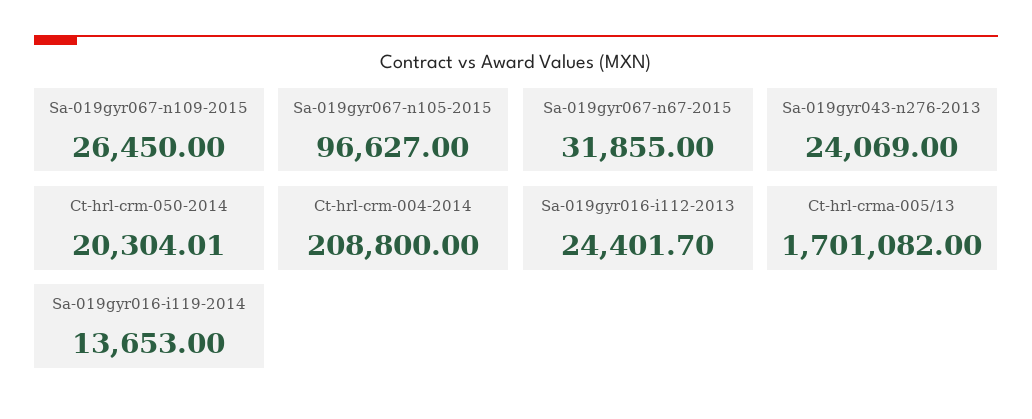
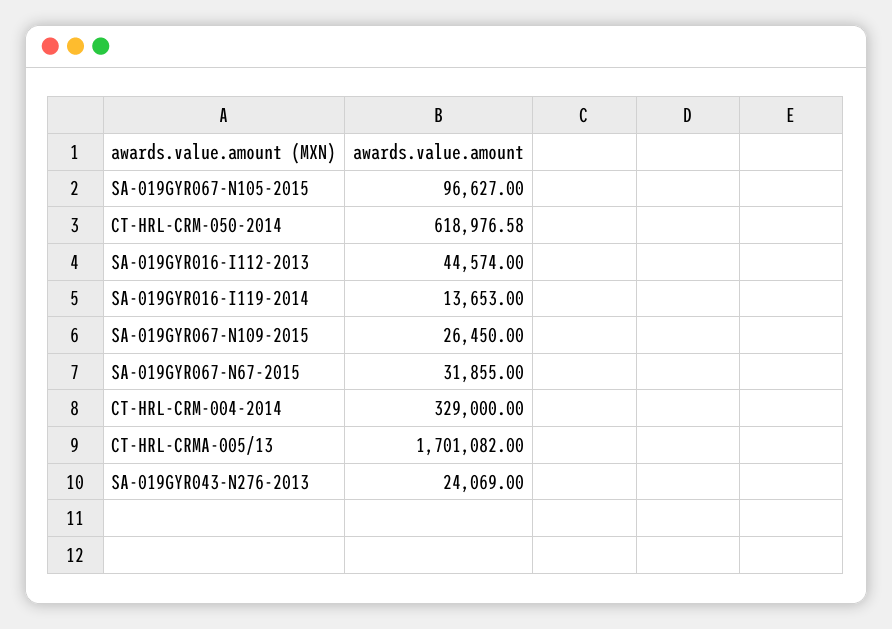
  {
    "Sa-019gyr067-n109-2015": 26450,
    "Sa-019gyr067-n105-2015": 96627,
    "Sa-019gyr067-n67-2015": 31855,
    "Sa-019gyr043-n276-2013": 24069,
-   "Ct-hrl-crm-050-2014": 20304.01,
+   "Ct-hrl-crm-050-2014": 618976.58,
-   "Ct-hrl-crm-004-2014": 208800,
+   "Ct-hrl-crm-004-2014": 329000,
-   "Sa-019gyr016-i112-2013": 24401.7,
+   "Sa-019gyr016-i112-2013": 44574,
    "Ct-hrl-crma-005/13": 1701082,
    "Sa-019gyr016-i119-2014": 13653
  }

